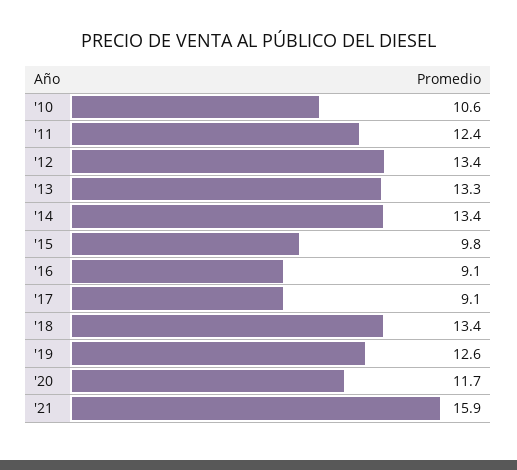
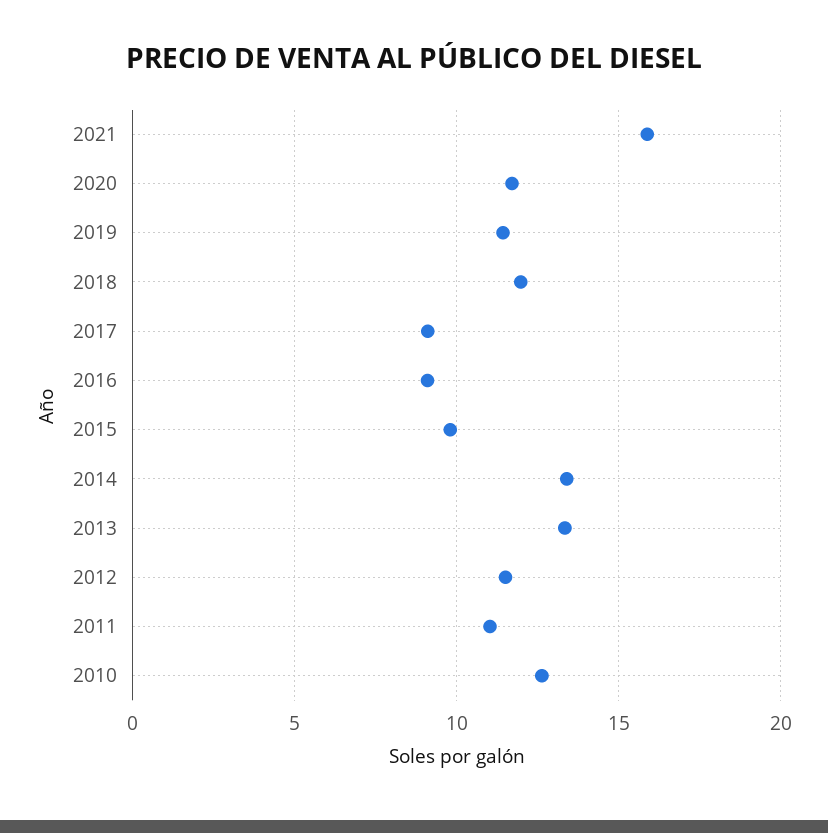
  {
-   "'10": 10.6,
+   "'10": 12.5,
-   "'11": 12.4,
+   "'11": 11,
-   "'12": 13.4,
+   "'12": 11.5,
    "'13": 13.3,
    "'14": 13.4,
    "'15": 9.8,
    "'16": 9.1,
    "'17": 9.1,
-   "'18": 13.4,
+   "'18": 12,
-   "'19": 12.6,
+   "'19": 11.5,
    "'20": 11.7,
    "'21": 15.9
  }

